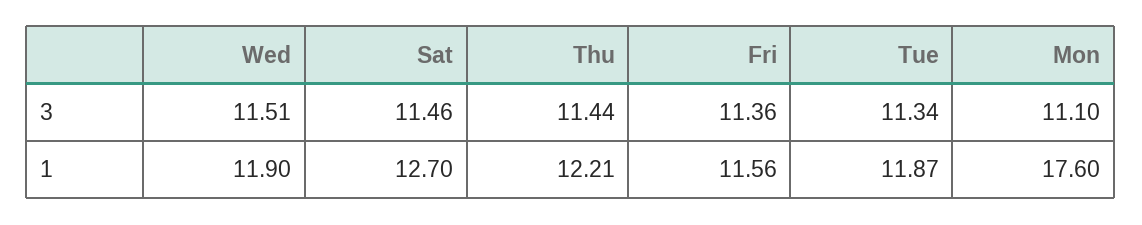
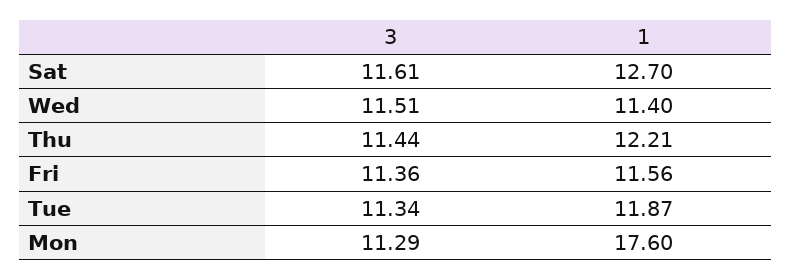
  {
    "Wed": {
      "3": 11.51,
-     "1": 11.9
+     "1": 11.4
    },
    "Sat": {
-     "3": 11.46,
+     "3": 11.61,
      "1": 12.7
    },
    "Thu": {
      "3": 11.44,
      "1": 12.21
    },
    "Fri": {
      "3": 11.36,
      "1": 11.56
    },
    "Tue": {
      "3": 11.34,
      "1": 11.87
    },
    "Mon": {
-     "3": 11.1,
+     "3": 11.29,
      "1": 17.6
    }
  }

